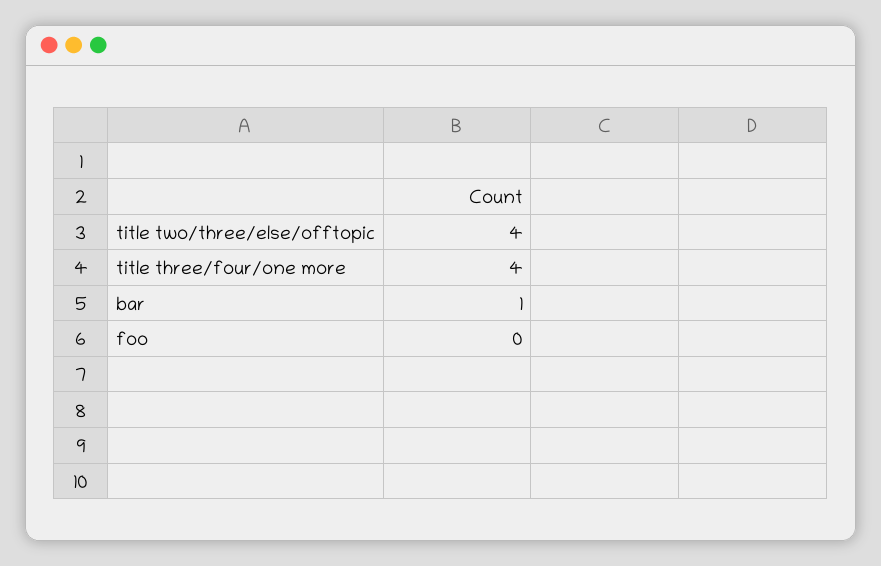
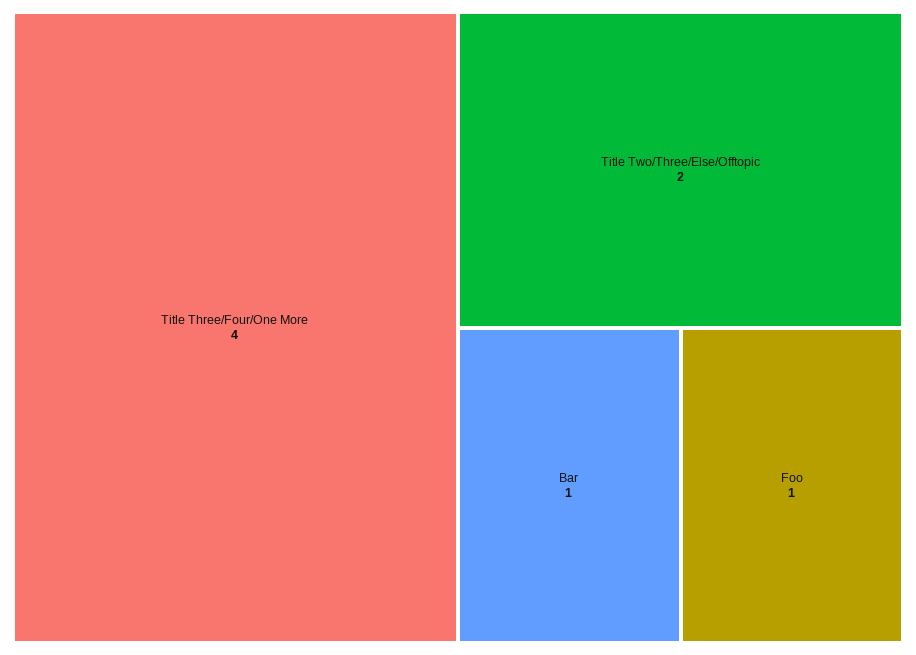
  {
-   "title two/three/else/offtopic": 4,
+   "title two/three/else/offtopic": 2,
    "title three/four/one more": 4,
    "bar": 1,
-   "foo": 0
+   "foo": 1
  }

